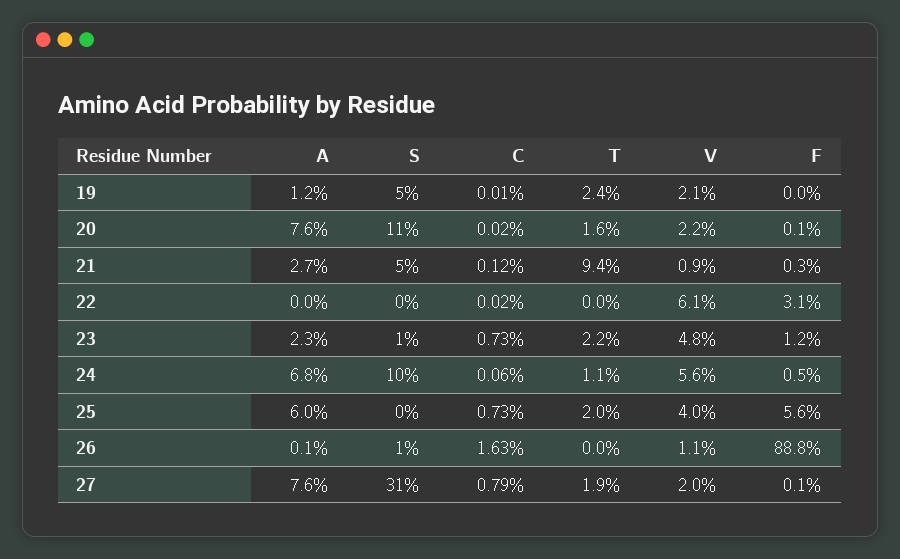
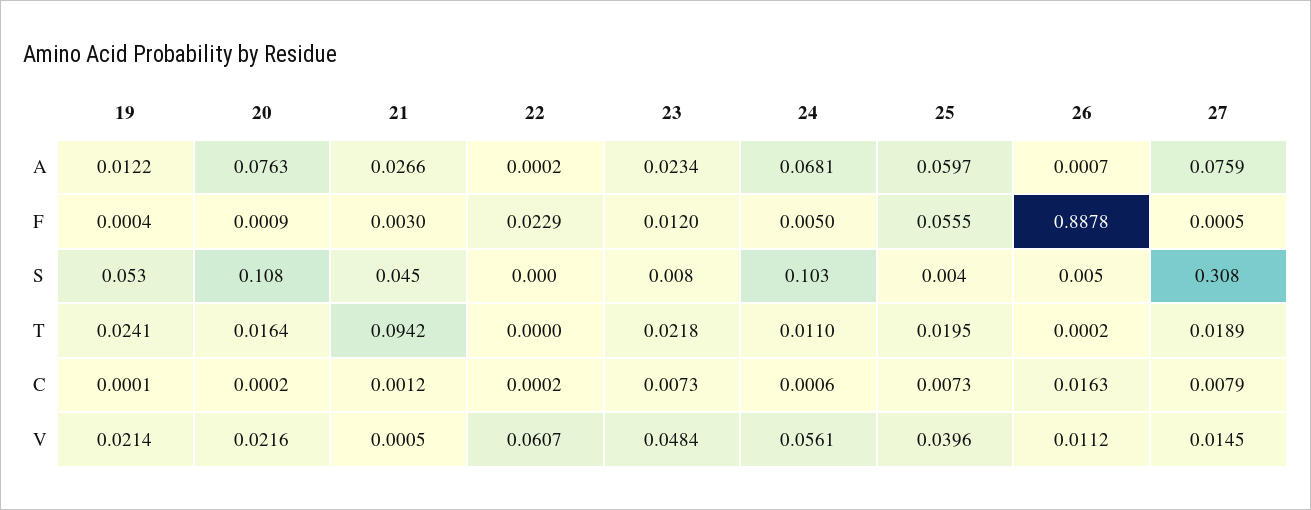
  {
    "A": {
      "19": 0.0122,
      "20": 0.0763,
      "21": 0.0266,
      "22": 0.0002,
      "23": 0.0234,
      "24": 0.0681,
      "25": 0.0597,
      "26": 0.0007,
      "27": 0.0759
    },
    "S": {
      "19": 0.053,
      "20": 0.108,
      "21": 0.045,
      "22": 0,
      "23": 0.008,
      "24": 0.103,
      "25": 0.004,
      "26": 0.005,
      "27": 0.308
    },
    "C": {
      "19": 0.0001,
      "20": 0.0002,
      "21": 0.0012,
      "22": 0.0002,
      "23": 0.0073,
      "24": 0.0006,
      "25": 0.0073,
      "26": 0.0163,
      "27": 0.0079
    },
    "T": {
      "19": 0.0241,
      "20": 0.0164,
      "21": 0.0942,
      "22": 0,
      "23": 0.0218,
      "24": 0.011,
      "25": 0.0195,
      "26": 0.0002,
      "27": 0.0189
    },
    "V": {
      "19": 0.0214,
      "20": 0.0216,
-     "21": 0.009,
+     "21": 0.0005,
      "22": 0.0607,
      "23": 0.0484,
      "24": 0.0561,
      "25": 0.0396,
      "26": 0.0112,
-     "27": 0.02
+     "27": 0.0145
    },
    "F": {
      "19": 0.0004,
      "20": 0.0009,
      "21": 0.003,
-     "22": 0.031,
+     "22": 0.0229,
      "23": 0.012,
      "24": 0.005,
      "25": 0.0555,
      "26": 0.8878,
      "27": 0.0005
    }
  }

